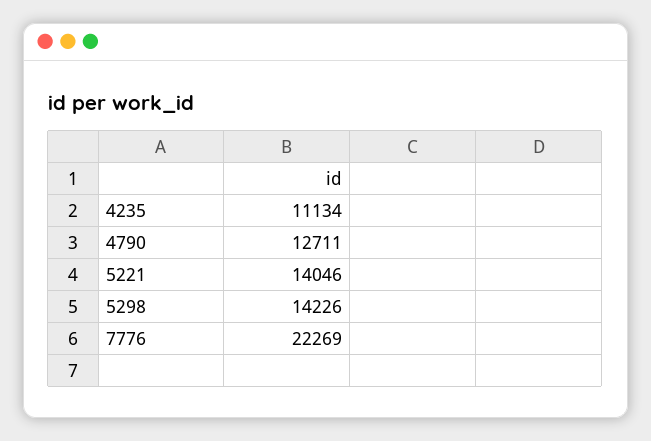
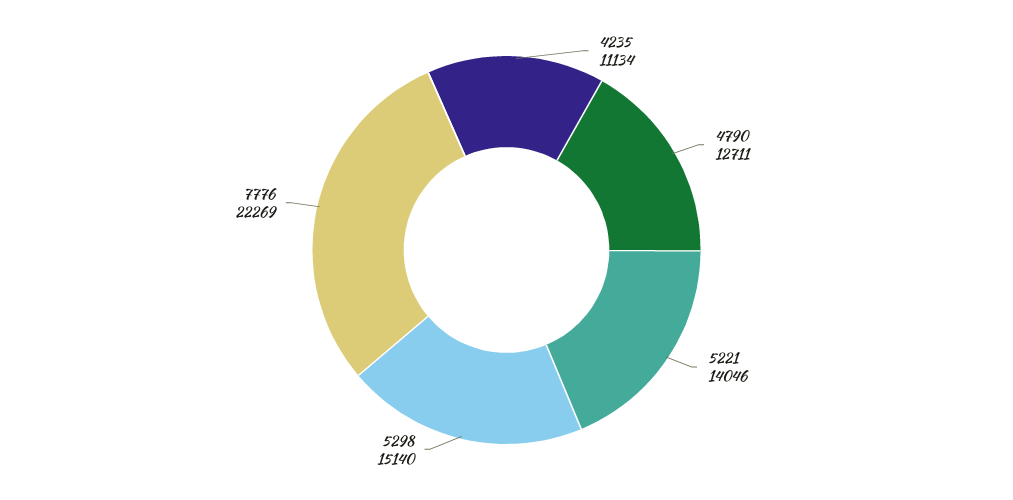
  {
    "4235": 11134,
    "4790": 12711,
    "5221": 14046,
-   "5298": 14226,
+   "5298": 15140,
    "7776": 22269
  }

